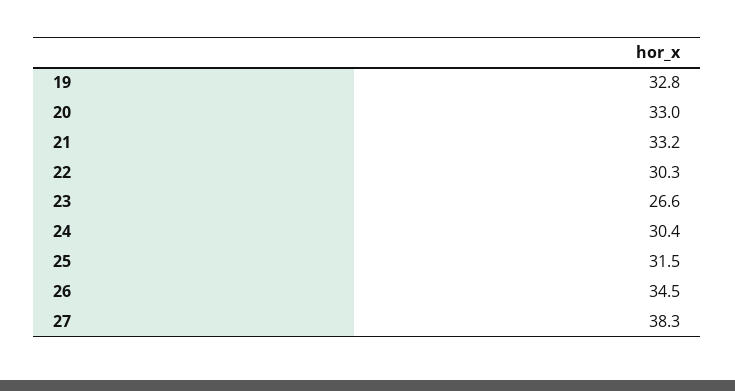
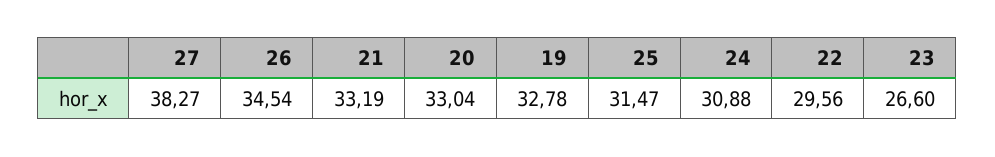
  {
    "19": 32.78,
    "20": 33.04,
    "21": 33.19,
-   "22": 30.3,
+   "22": 29.56,
    "23": 26.6,
-   "24": 30.4,
+   "24": 30.88,
    "25": 31.47,
    "26": 34.54,
    "27": 38.27
  }

